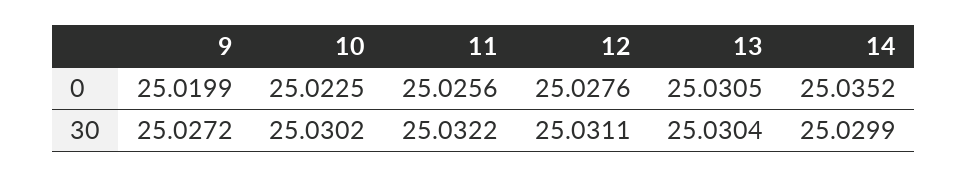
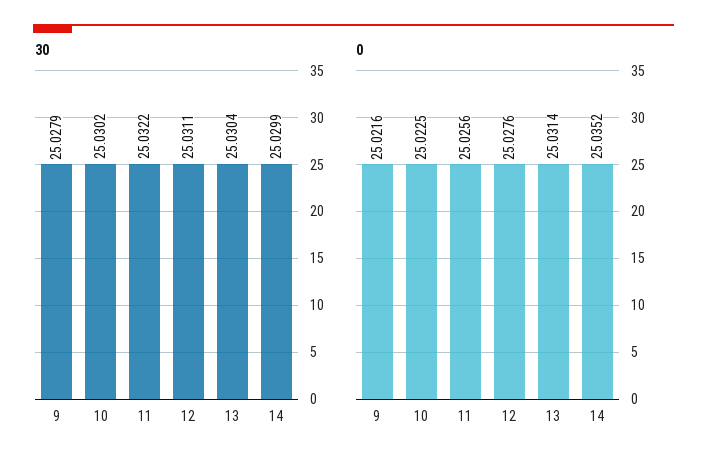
  {
    "0": {
-     "9": 25.0199,
+     "9": 25.0216,
      "10": 25.0225,
      "11": 25.0256,
      "12": 25.0276,
-     "13": 25.0305,
+     "13": 25.0314,
      "14": 25.0352
    },
    "30": {
-     "9": 25.0272,
+     "9": 25.0279,
      "10": 25.0302,
      "11": 25.0322,
      "12": 25.0311,
      "13": 25.0304,
      "14": 25.0299
    }
  }

